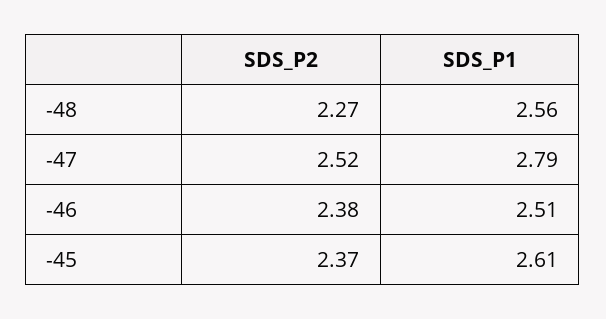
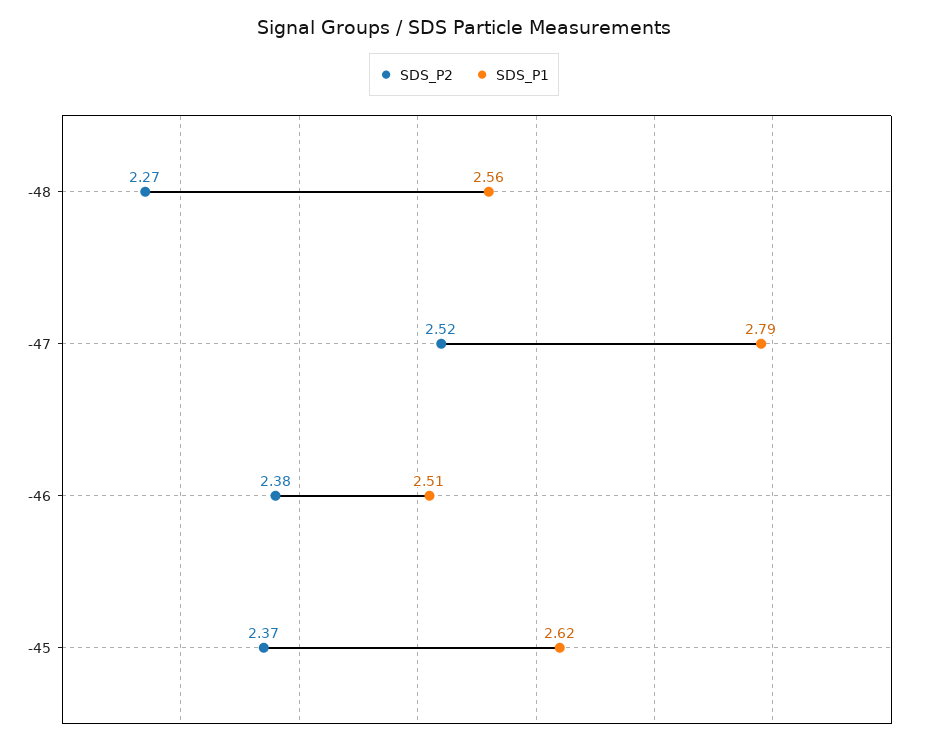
  {
    "SDS_P2": {
      "-48": 2.27,
      "-47": 2.52,
      "-46": 2.38,
      "-45": 2.37
    },
    "SDS_P1": {
      "-48": 2.56,
      "-47": 2.79,
      "-46": 2.51,
-     "-45": 2.61
+     "-45": 2.62
    }
  }

